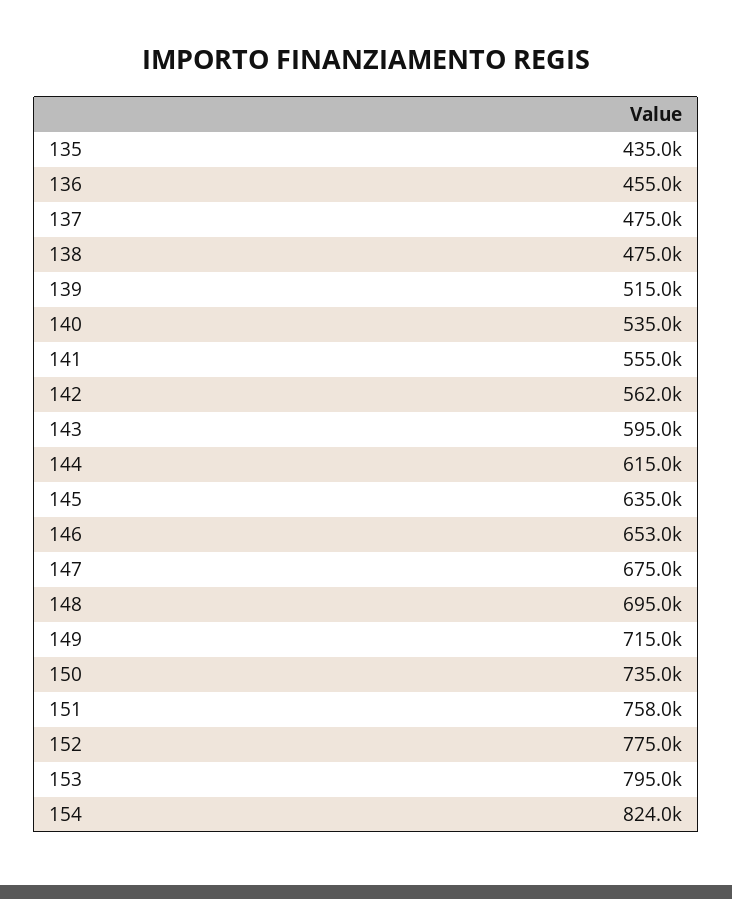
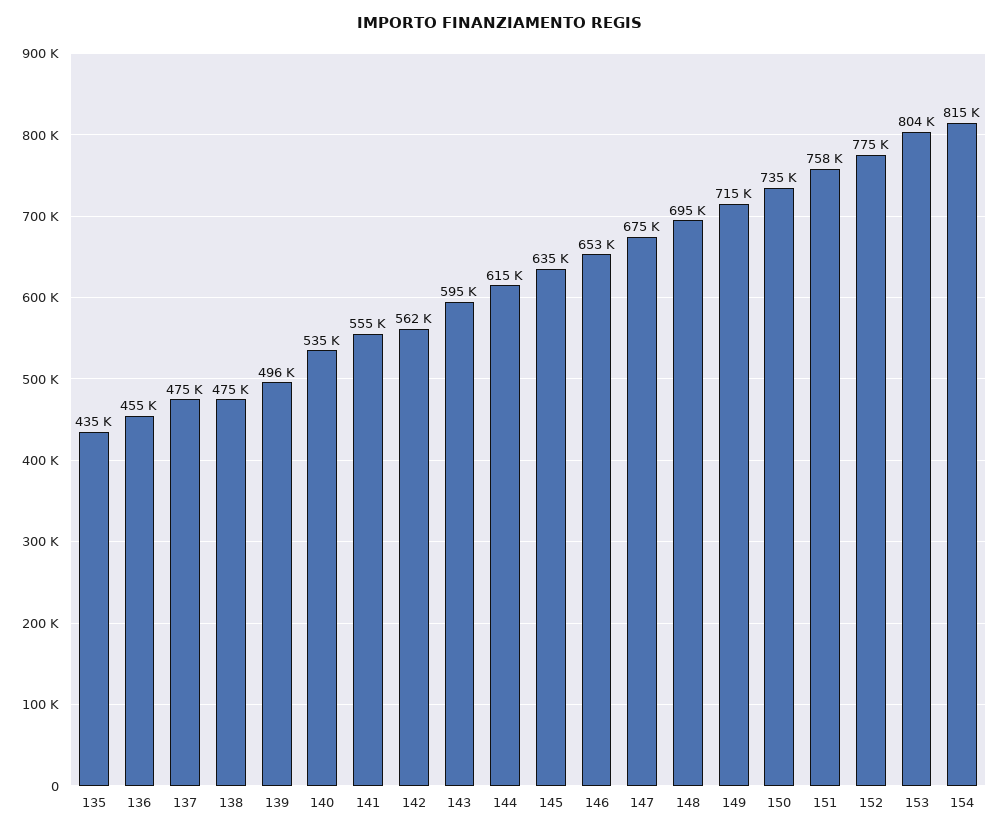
  {
    "135": 435000,
    "136": 455000,
    "137": 475000,
    "138": 475000,
-   "139": 515000,
+   "139": 496000,
    "140": 535000,
    "141": 555000,
    "142": 562000,
    "143": 595000,
    "144": 615000,
    "145": 635000,
    "146": 653000,
    "147": 675000,
    "148": 695000,
    "149": 715000,
    "150": 735000,
    "151": 758000,
    "152": 775000,
-   "153": 795000,
+   "153": 804000,
-   "154": 824000
+   "154": 815000
  }

